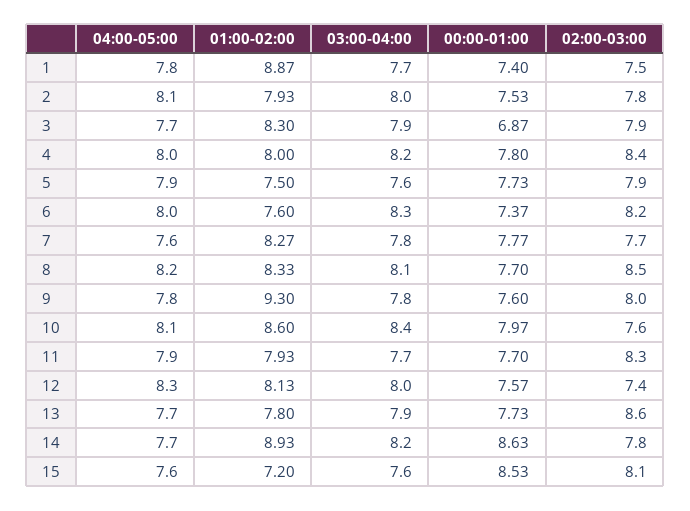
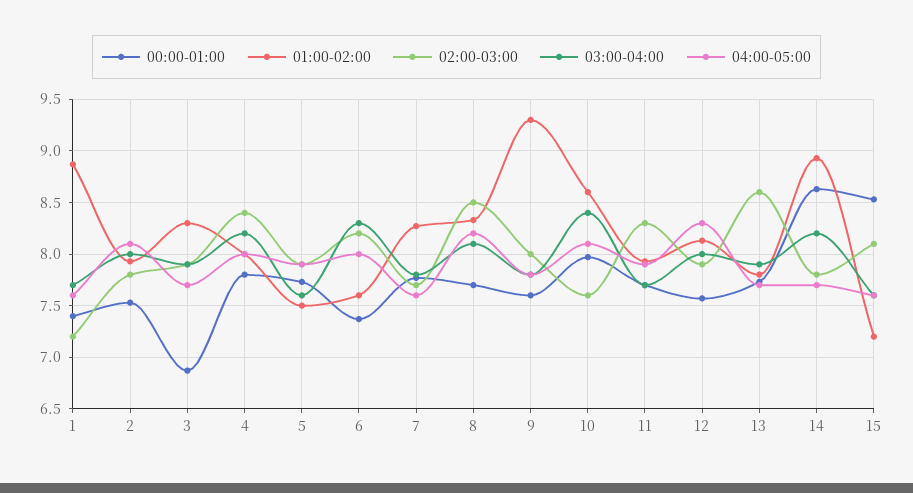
  {
    "04:00-05:00": {
-     "1": 7.8,
+     "1": 7.6,
      "2": 8.1,
      "3": 7.7,
      "4": 8,
      "5": 7.9,
      "6": 8,
      "7": 7.6,
      "8": 8.2,
      "9": 7.8,
      "10": 8.1,
      "11": 7.9,
      "12": 8.3,
      "13": 7.7,
      "14": 7.7,
      "15": 7.6
    },
    "01:00-02:00": {
      "1": 8.87,
      "2": 7.93,
      "3": 8.3,
      "4": 8,
      "5": 7.5,
      "6": 7.6,
      "7": 8.27,
      "8": 8.33,
      "9": 9.3,
      "10": 8.6,
      "11": 7.93,
      "12": 8.13,
      "13": 7.8,
      "14": 8.93,
      "15": 7.2
    },
    "03:00-04:00": {
      "1": 7.7,
      "2": 8,
      "3": 7.9,
      "4": 8.2,
      "5": 7.6,
      "6": 8.3,
      "7": 7.8,
      "8": 8.1,
      "9": 7.8,
      "10": 8.4,
      "11": 7.7,
      "12": 8,
      "13": 7.9,
      "14": 8.2,
      "15": 7.6
    },
    "00:00-01:00": {
      "1": 7.4,
      "2": 7.53,
      "3": 6.87,
      "4": 7.8,
      "5": 7.73,
      "6": 7.37,
      "7": 7.77,
      "8": 7.7,
      "9": 7.6,
      "10": 7.97,
      "11": 7.7,
      "12": 7.57,
      "13": 7.73,
      "14": 8.63,
      "15": 8.53
    },
    "02:00-03:00": {
-     "1": 7.5,
+     "1": 7.2,
      "2": 7.8,
      "3": 7.9,
      "4": 8.4,
      "5": 7.9,
      "6": 8.2,
      "7": 7.7,
      "8": 8.5,
      "9": 8,
      "10": 7.6,
      "11": 8.3,
-     "12": 7.4,
+     "12": 7.9,
      "13": 8.6,
      "14": 7.8,
      "15": 8.1
    }
  }

